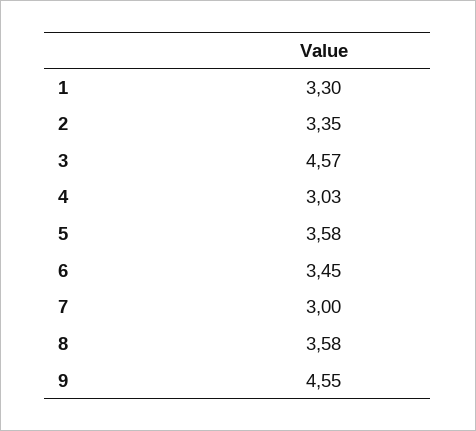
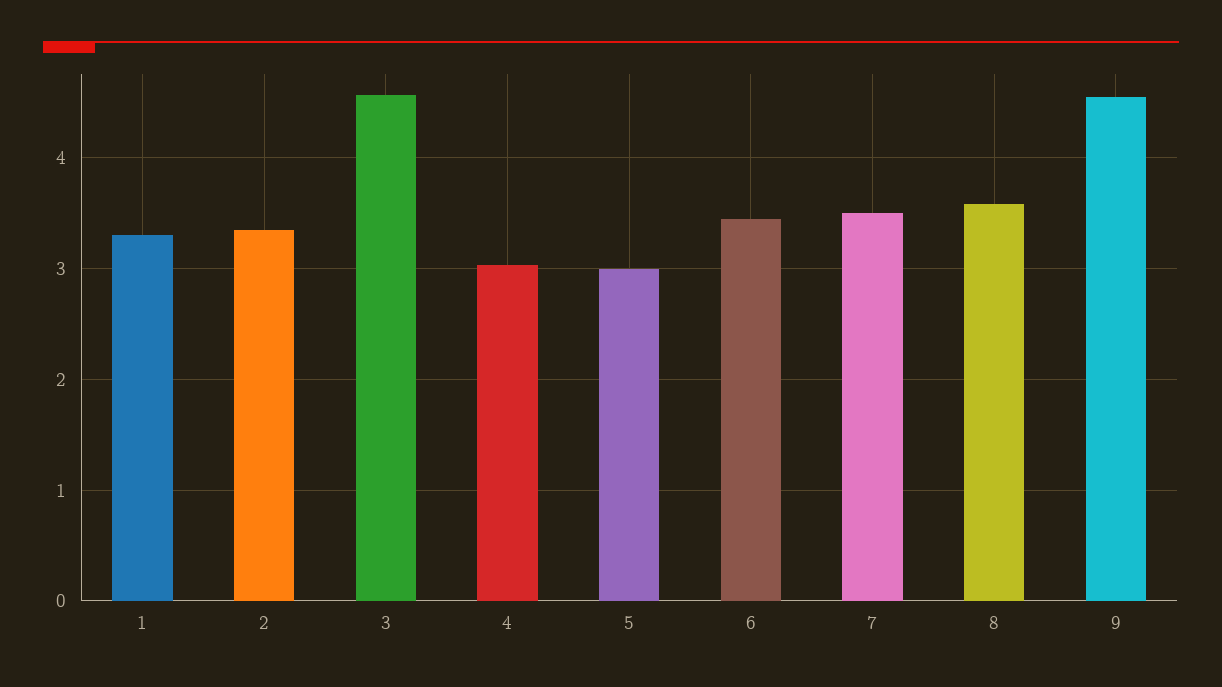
  {
    "1": 3.3,
    "2": 3.35,
    "3": 4.57,
    "4": 3.03,
-   "5": 3.58,
+   "5": 3,
    "6": 3.45,
-   "7": 3,
+   "7": 3.5,
    "8": 3.58,
    "9": 4.55
  }

